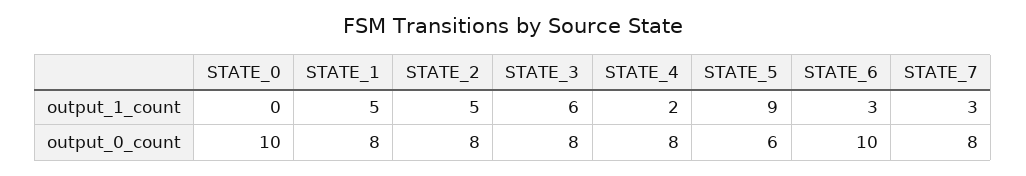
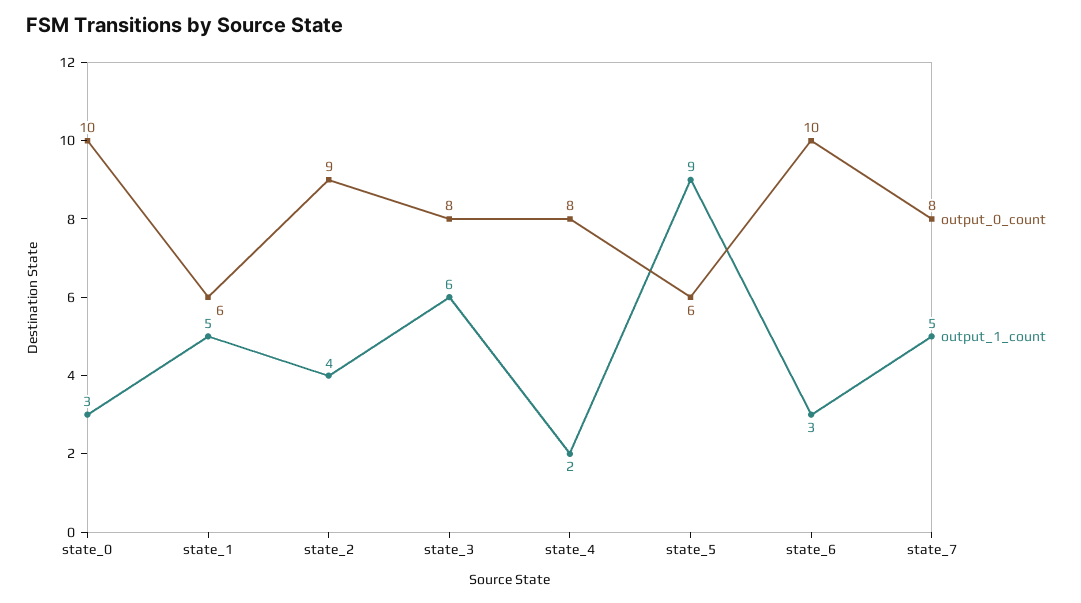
  {
    "output_1_count": {
-     "STATE_0": 0,
+     "STATE_0": 3,
      "STATE_1": 5,
-     "STATE_2": 5,
+     "STATE_2": 4,
      "STATE_3": 6,
      "STATE_4": 2,
      "STATE_5": 9,
      "STATE_6": 3,
-     "STATE_7": 3
+     "STATE_7": 5
    },
    "output_0_count": {
      "STATE_0": 10,
-     "STATE_1": 8,
+     "STATE_1": 6,
-     "STATE_2": 8,
+     "STATE_2": 9,
      "STATE_3": 8,
      "STATE_4": 8,
      "STATE_5": 6,
      "STATE_6": 10,
      "STATE_7": 8
    }
  }

